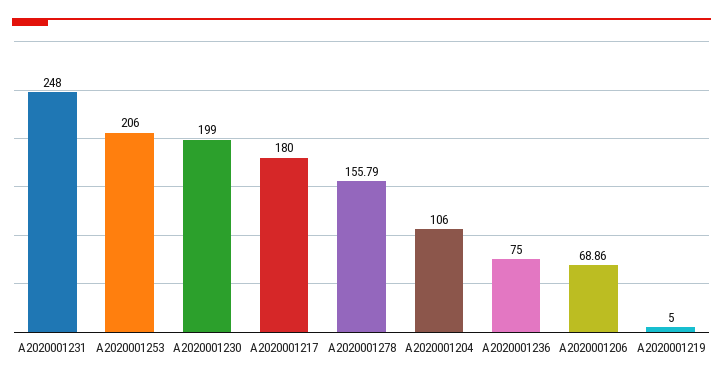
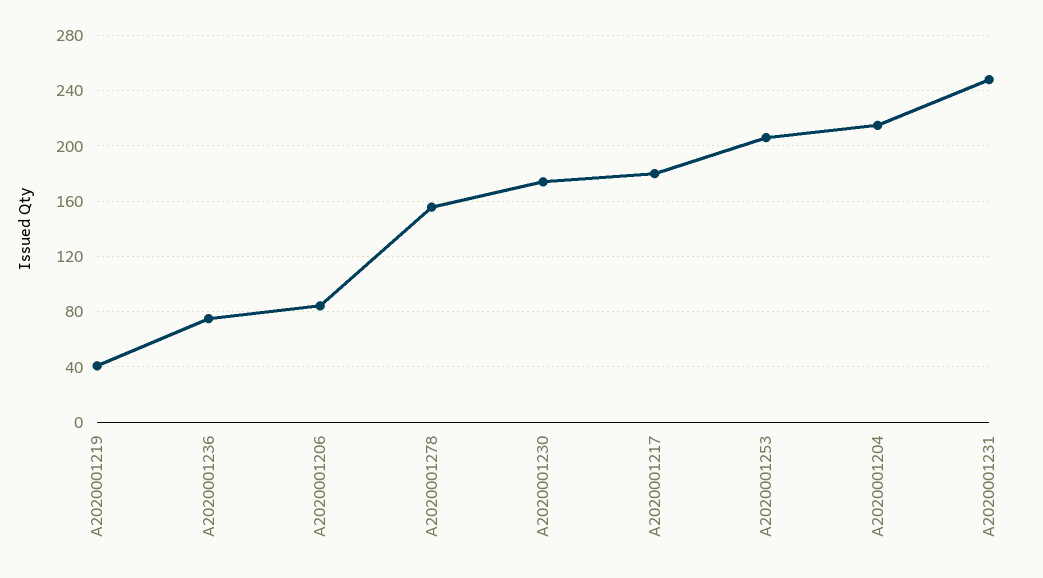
  {
    "A2020001231": 248,
    "A2020001253": 206,
-   "A2020001230": 199,
+   "A2020001230": 175,
    "A2020001217": 180,
    "A2020001278": 155.79,
-   "A2020001204": 106,
+   "A2020001204": 215,
    "A2020001236": 75,
-   "A2020001206": 68.86,
+   "A2020001206": 85,
-   "A2020001219": 5
+   "A2020001219": 40
  }

